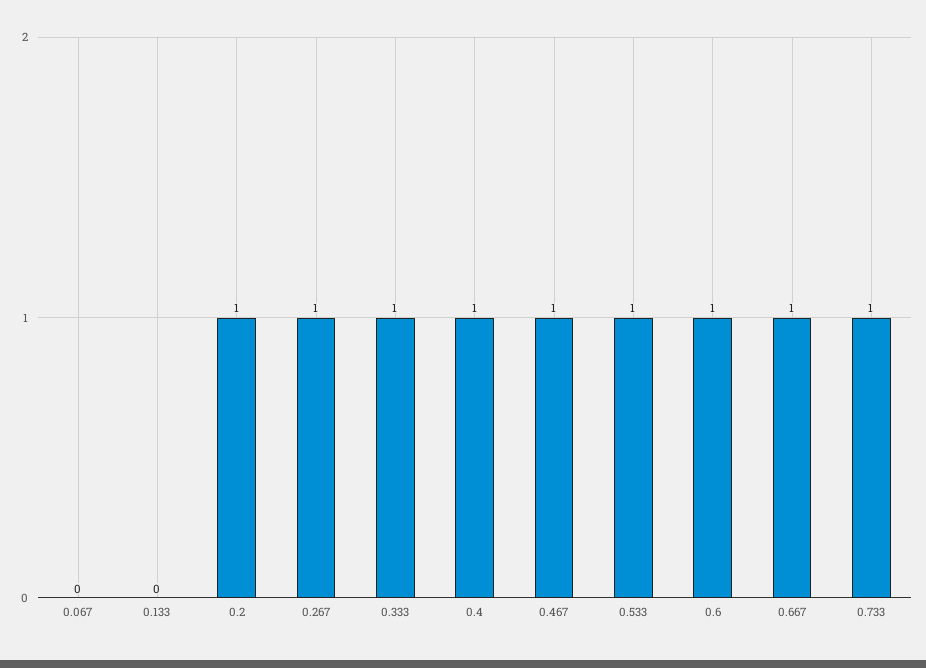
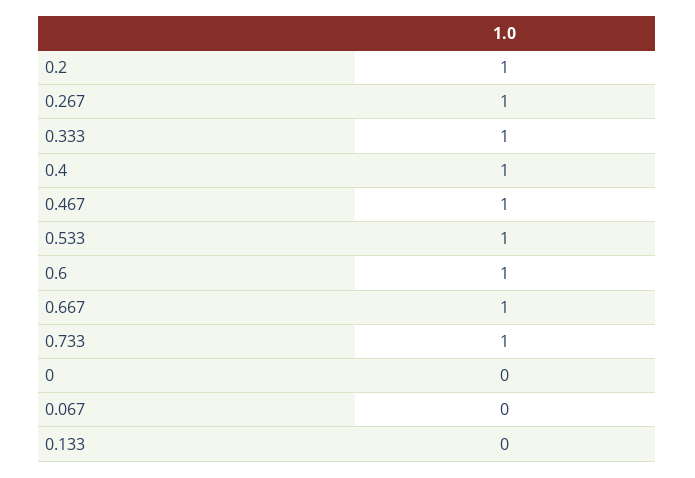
  {
    "0.067": 0,
    "0.133": 0,
    "0.2": 1,
    "0.267": 1,
    "0.333": 1,
    "0.4": 1,
    "0.467": 1,
    "0.533": 1,
    "0.6": 1,
    "0.667": 1,
-   "0.733": 1
+   "0.733": 1,
+   "0": 0
  }

